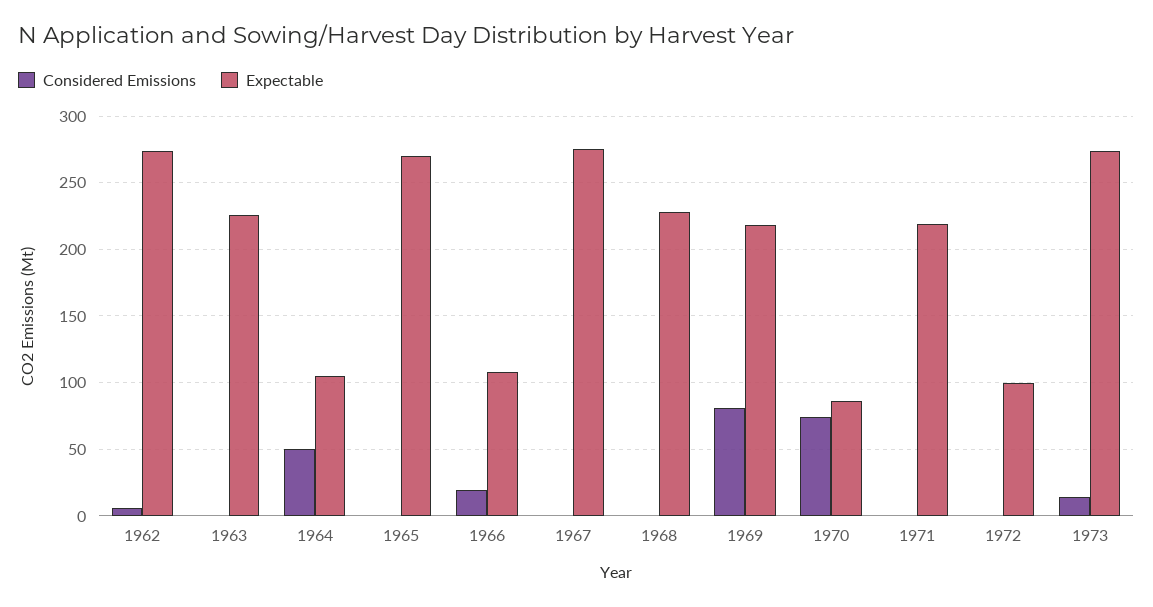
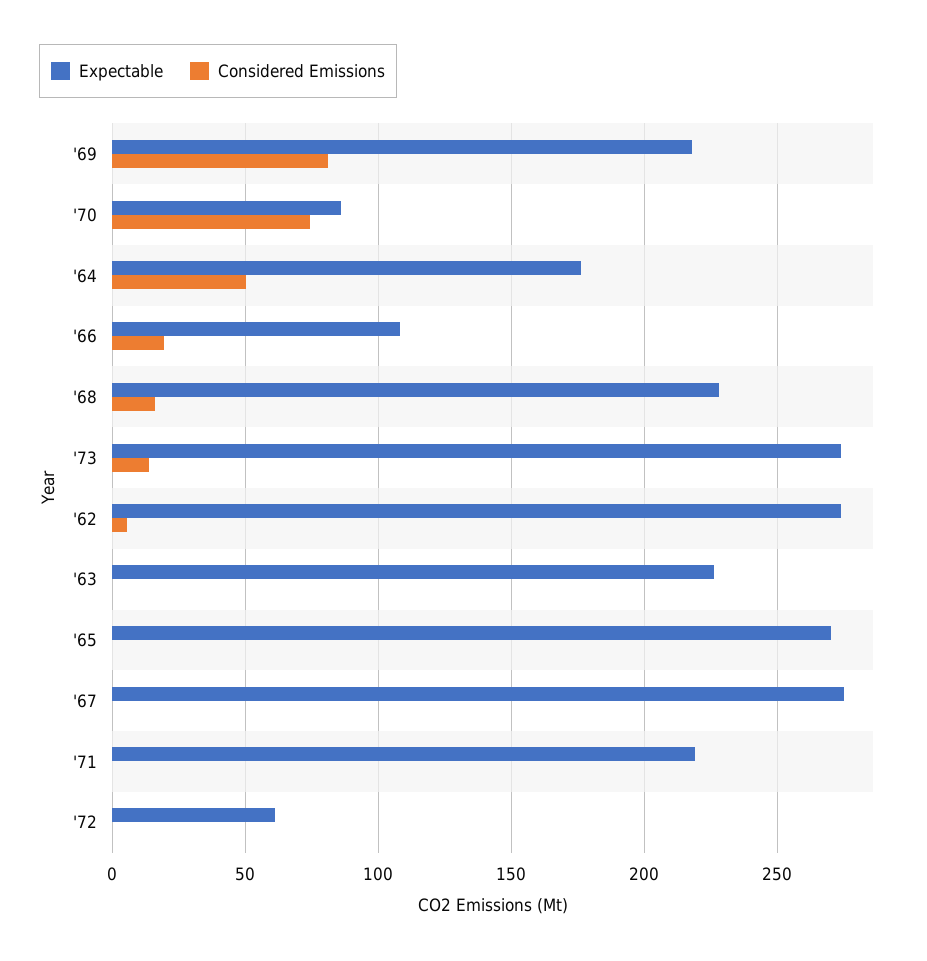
  {
    "Considered Emissions": {
      "1962": 5,
      "1963": 0,
      "1964": 50,
      "1965": 0,
      "1966": 20,
      "1967": 0,
-     "1968": 0,
+     "1968": 15,
      "1969": 80,
      "1970": 75,
      "1971": 0,
      "1972": 0,
      "1973": 15
    },
    "Expectable": {
      "1962": 275,
      "1963": 225,
-     "1964": 105,
+     "1964": 175,
      "1965": 270,
      "1966": 110,
      "1967": 275,
      "1968": 230,
      "1969": 220,
      "1970": 85,
      "1971": 220,
-     "1972": 100,
+     "1972": 60,
      "1973": 275
    }
  }

